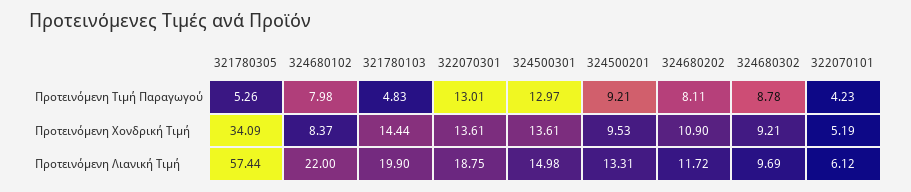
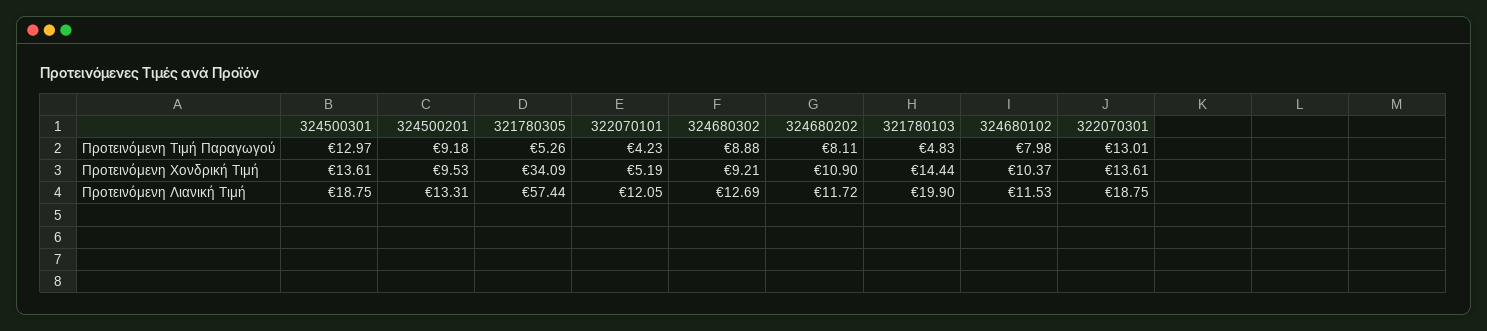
  {
    "321780305": {
      "Προτεινόμενη Τιμή Παραγωγού": 5.26,
      "Προτεινόμενη Χονδρική Τιμή": 34.09,
      "Προτεινόμενη Λιανική Τιμή": 57.44
    },
    "324680102": {
      "Προτεινόμενη Τιμή Παραγωγού": 7.98,
-     "Προτεινόμενη Χονδρική Τιμή": 8.37,
+     "Προτεινόμενη Χονδρική Τιμή": 10.37,
-     "Προτεινόμενη Λιανική Τιμή": 22
+     "Προτεινόμενη Λιανική Τιμή": 11.53
    },
    "321780103": {
      "Προτεινόμενη Τιμή Παραγωγού": 4.83,
      "Προτεινόμενη Χονδρική Τιμή": 14.44,
      "Προτεινόμενη Λιανική Τιμή": 19.9
    },
    "322070301": {
      "Προτεινόμενη Τιμή Παραγωγού": 13.01,
      "Προτεινόμενη Χονδρική Τιμή": 13.61,
      "Προτεινόμενη Λιανική Τιμή": 18.75
    },
    "324500301": {
      "Προτεινόμενη Τιμή Παραγωγού": 12.97,
      "Προτεινόμενη Χονδρική Τιμή": 13.61,
-     "Προτεινόμενη Λιανική Τιμή": 14.98
+     "Προτεινόμενη Λιανική Τιμή": 18.75
    },
    "324500201": {
-     "Προτεινόμενη Τιμή Παραγωγού": 9.21,
+     "Προτεινόμενη Τιμή Παραγωγού": 9.18,
      "Προτεινόμενη Χονδρική Τιμή": 9.53,
      "Προτεινόμενη Λιανική Τιμή": 13.31
    },
    "324680202": {
      "Προτεινόμενη Τιμή Παραγωγού": 8.11,
      "Προτεινόμενη Χονδρική Τιμή": 10.9,
      "Προτεινόμενη Λιανική Τιμή": 11.72
    },
    "324680302": {
-     "Προτεινόμενη Τιμή Παραγωγού": 8.78,
+     "Προτεινόμενη Τιμή Παραγωγού": 8.88,
      "Προτεινόμενη Χονδρική Τιμή": 9.21,
-     "Προτεινόμενη Λιανική Τιμή": 9.69
+     "Προτεινόμενη Λιανική Τιμή": 12.69
    },
    "322070101": {
      "Προτεινόμενη Τιμή Παραγωγού": 4.23,
      "Προτεινόμενη Χονδρική Τιμή": 5.19,
-     "Προτεινόμενη Λιανική Τιμή": 6.12
+     "Προτεινόμενη Λιανική Τιμή": 12.05
    }
  }

